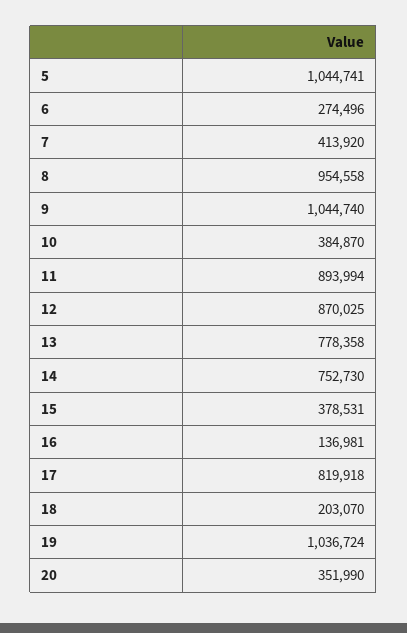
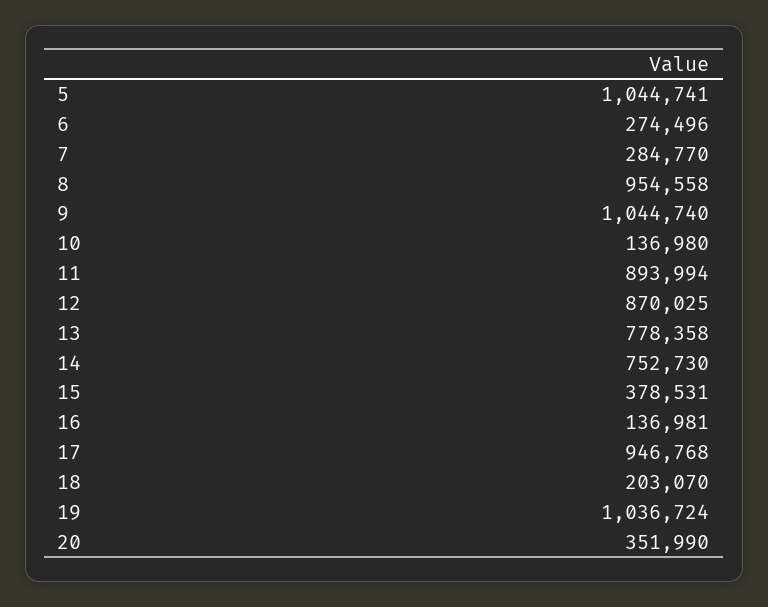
  {
    "5": 1044741,
    "6": 274496,
-   "7": 413920,
+   "7": 284770,
    "8": 954558,
    "9": 1044740,
-   "10": 384870,
+   "10": 136980,
    "11": 893994,
    "12": 870025,
    "13": 778358,
    "14": 752730,
    "15": 378531,
    "16": 136981,
-   "17": 819918,
+   "17": 946768,
    "18": 203070,
    "19": 1036724,
    "20": 351990
  }

